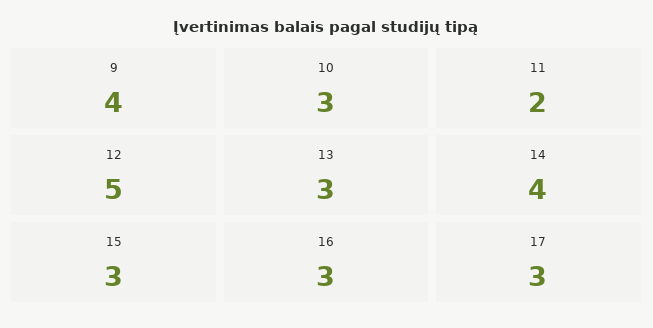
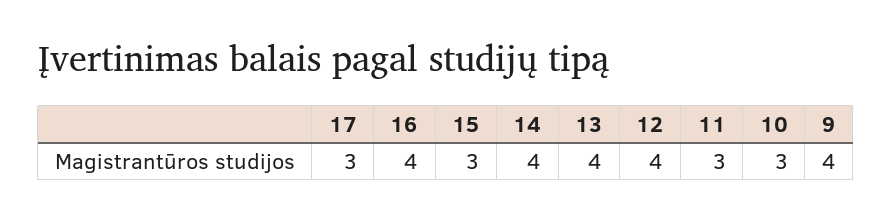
  {
    "9": 4,
    "10": 3,
-   "11": 2,
+   "11": 3,
-   "12": 5,
+   "12": 4,
-   "13": 3,
+   "13": 4,
    "14": 4,
    "15": 3,
-   "16": 3,
+   "16": 4,
    "17": 3
  }

